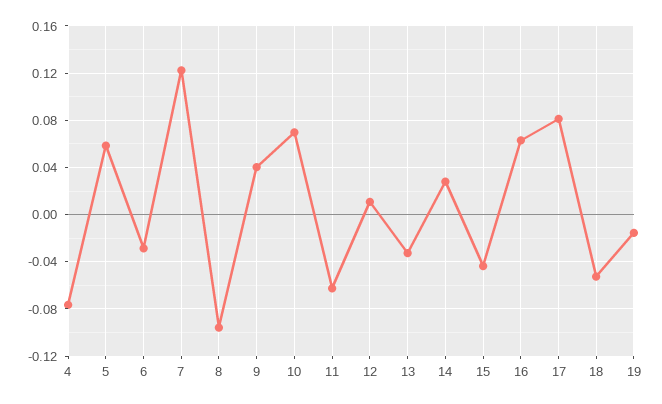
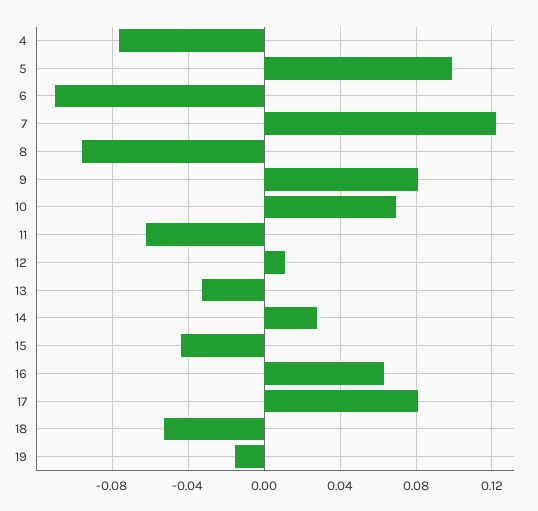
  {
    "4": -0.075,
-   "5": 0.06,
+   "5": 0.1,
-   "6": -0.03,
+   "6": -0.11,
    "7": 0.12,
    "8": -0.095,
-   "9": 0.04,
+   "9": 0.08,
    "10": 0.07,
    "11": -0.065,
    "12": 0.01,
    "13": -0.035,
    "14": 0.03,
    "15": -0.045,
    "16": 0.065,
    "17": 0.08,
    "18": -0.055,
    "19": -0.015
  }

